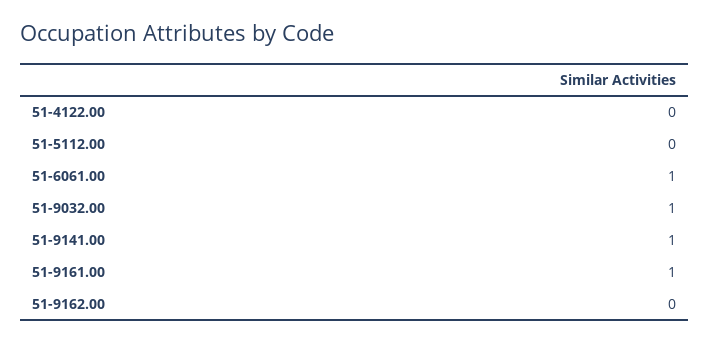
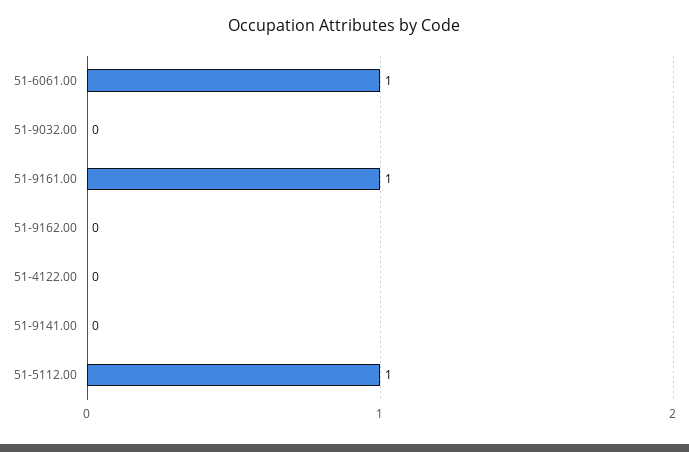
  {
    "51-4122.00": 0,
-   "51-5112.00": 0,
+   "51-5112.00": 1,
    "51-6061.00": 1,
-   "51-9032.00": 1,
+   "51-9032.00": 0,
-   "51-9141.00": 1,
+   "51-9141.00": 0,
    "51-9161.00": 1,
    "51-9162.00": 0
  }

